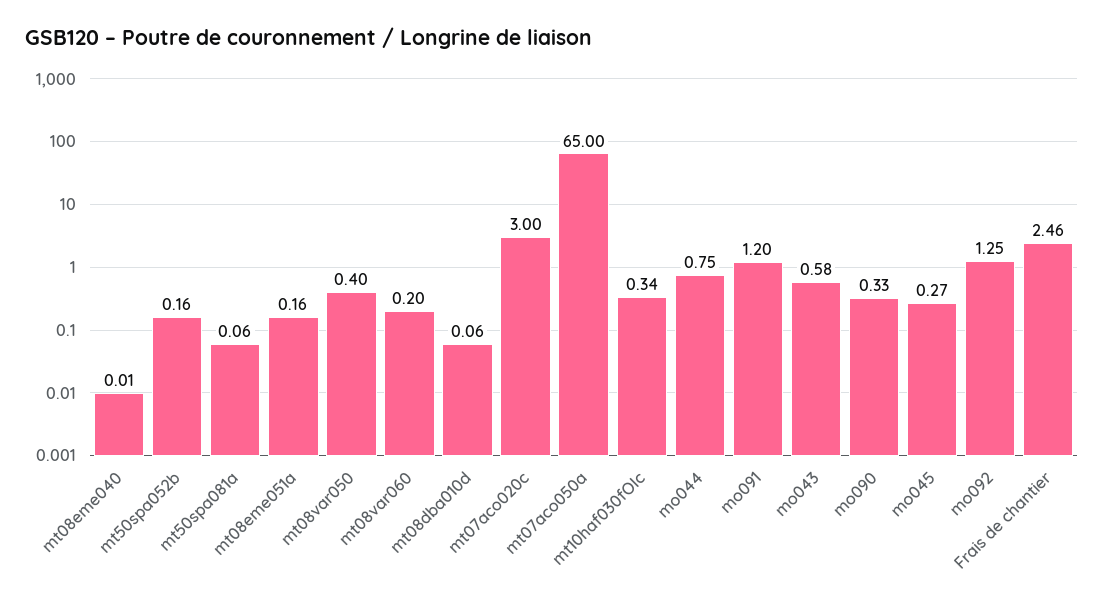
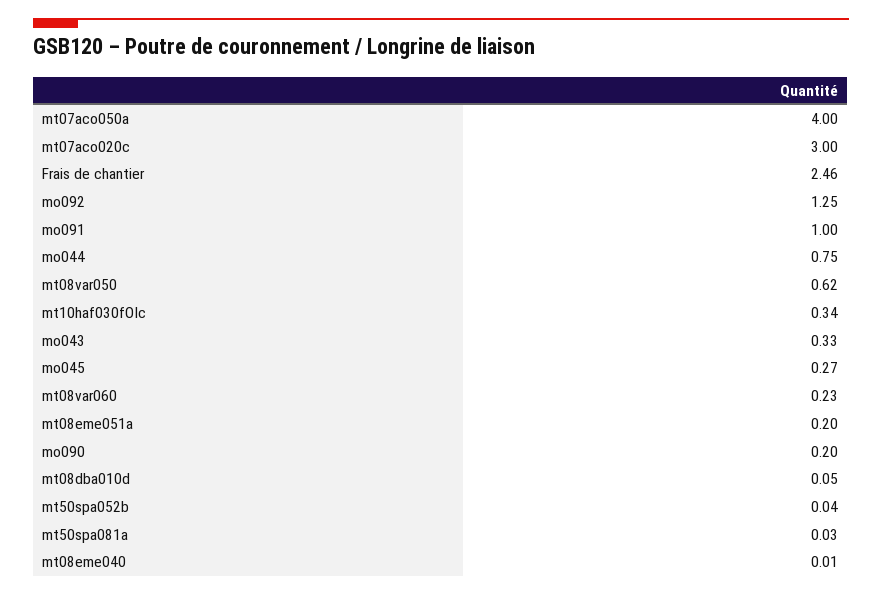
  {
    "mt08eme040": 0.01,
-   "mt50spa052b": 0.16,
+   "mt50spa052b": 0.04,
-   "mt50spa081a": 0.06,
+   "mt50spa081a": 0.03,
-   "mt08eme051a": 0.16,
+   "mt08eme051a": 0.2,
-   "mt08var050": 0.4,
+   "mt08var050": 0.62,
-   "mt08var060": 0.2,
+   "mt08var060": 0.23,
-   "mt08dba010d": 0.06,
+   "mt08dba010d": 0.05,
    "mt07aco020c": 3,
-   "mt07aco050a": 65,
+   "mt07aco050a": 4,
    "mt10haf030fOIc": 0.34,
    "mo044": 0.75,
-   "mo091": 1.2,
+   "mo091": 1,
-   "mo043": 0.58,
+   "mo043": 0.33,
-   "mo090": 0.33,
+   "mo090": 0.2,
    "mo045": 0.27,
    "mo092": 1.25,
    "Frais de chantier": 2.46
  }

